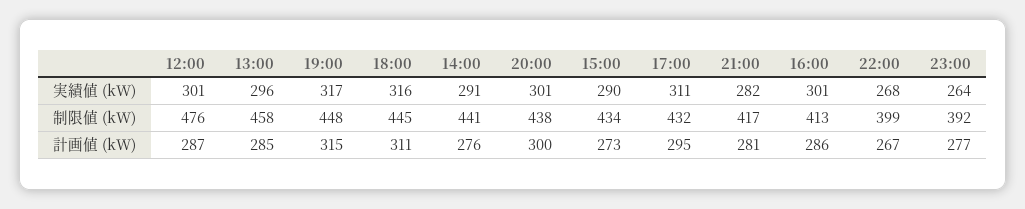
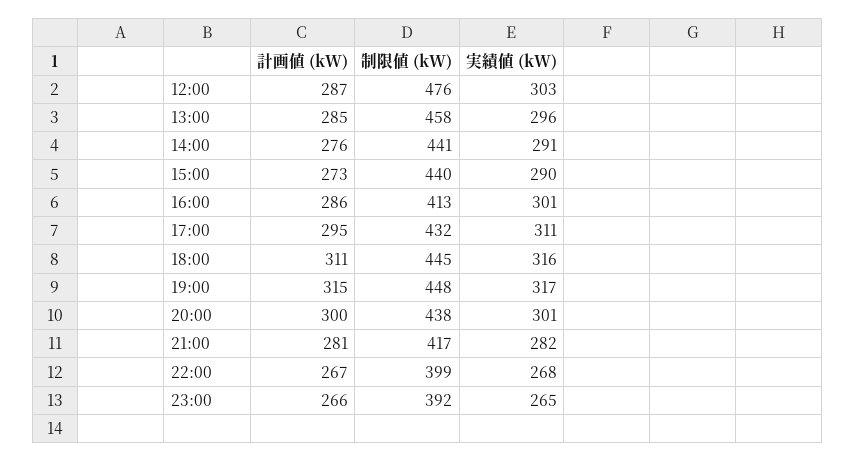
  {
    "12:00": {
-     "実績値 (kW)": 301,
+     "実績値 (kW)": 303,
      "制限値 (kW)": 476,
      "計画値 (kW)": 287
    },
    "13:00": {
      "実績値 (kW)": 296,
      "制限値 (kW)": 458,
      "計画値 (kW)": 285
    },
    "19:00": {
      "実績値 (kW)": 317,
      "制限値 (kW)": 448,
      "計画値 (kW)": 315
    },
    "18:00": {
      "実績値 (kW)": 316,
      "制限値 (kW)": 445,
      "計画値 (kW)": 311
    },
    "14:00": {
      "実績値 (kW)": 291,
      "制限値 (kW)": 441,
      "計画値 (kW)": 276
    },
    "20:00": {
      "実績値 (kW)": 301,
      "制限値 (kW)": 438,
      "計画値 (kW)": 300
    },
    "15:00": {
      "実績値 (kW)": 290,
-     "制限値 (kW)": 434,
+     "制限値 (kW)": 440,
      "計画値 (kW)": 273
    },
    "17:00": {
      "実績値 (kW)": 311,
      "制限値 (kW)": 432,
      "計画値 (kW)": 295
    },
    "21:00": {
      "実績値 (kW)": 282,
      "制限値 (kW)": 417,
      "計画値 (kW)": 281
    },
    "16:00": {
      "実績値 (kW)": 301,
      "制限値 (kW)": 413,
      "計画値 (kW)": 286
    },
    "22:00": {
      "実績値 (kW)": 268,
      "制限値 (kW)": 399,
      "計画値 (kW)": 267
    },
    "23:00": {
-     "実績値 (kW)": 264,
+     "実績値 (kW)": 265,
      "制限値 (kW)": 392,
-     "計画値 (kW)": 277
+     "計画値 (kW)": 266
    }
  }

